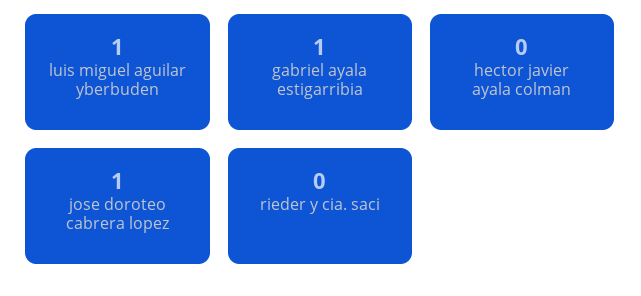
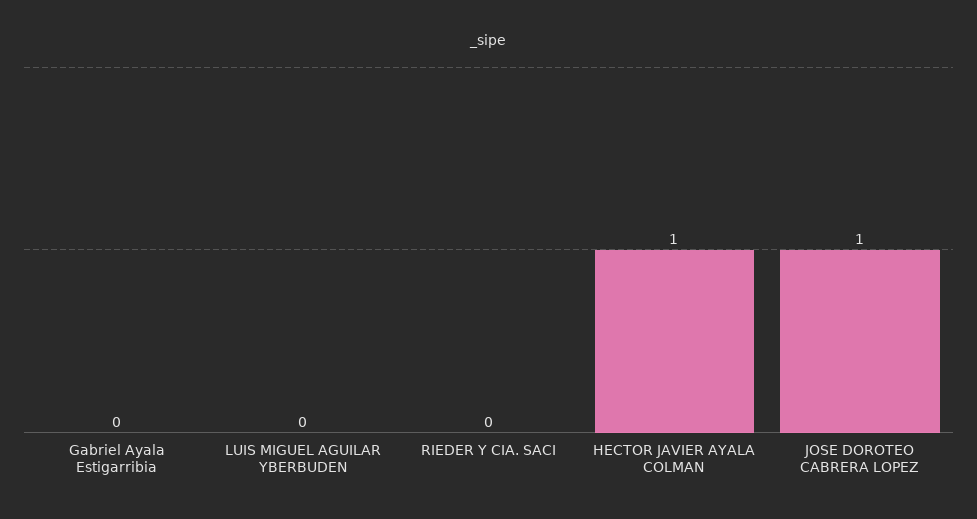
  {
-   "luis miguel aguilar yberbuden": 1,
+   "luis miguel aguilar yberbuden": 0,
-   "gabriel ayala estigarribia": 1,
+   "gabriel ayala estigarribia": 0,
-   "hector javier ayala colman": 0,
+   "hector javier ayala colman": 1,
    "jose doroteo cabrera lopez": 1,
    "rieder y cia. saci": 0
  }

